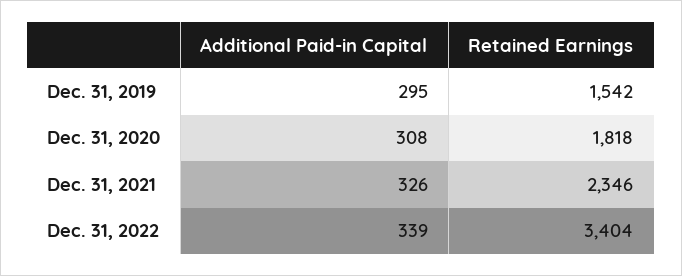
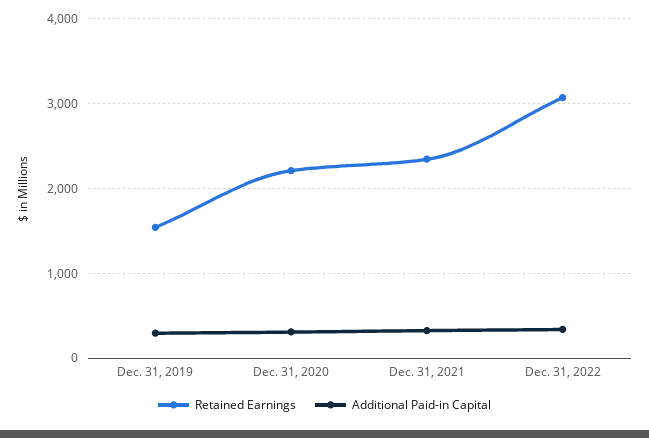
  {
    "Additional Paid-in Capital": {
      "Dec. 31, 2019": 295,
      "Dec. 31, 2020": 308,
      "Dec. 31, 2021": 326,
      "Dec. 31, 2022": 339
    },
    "Retained Earnings": {
      "Dec. 31, 2019": 1542,
-     "Dec. 31, 2020": 1818,
+     "Dec. 31, 2020": 2200,
      "Dec. 31, 2021": 2346,
-     "Dec. 31, 2022": 3404
+     "Dec. 31, 2022": 3100
    }
  }

